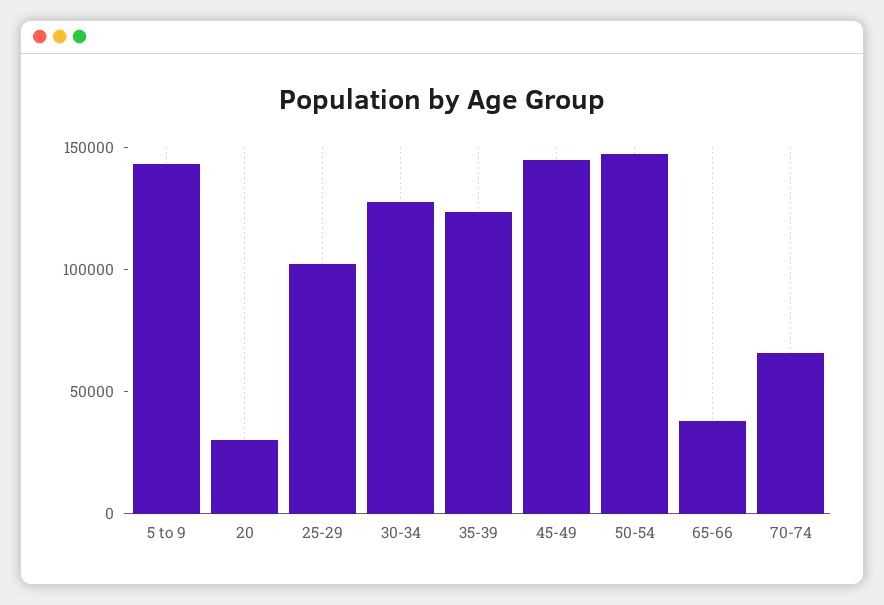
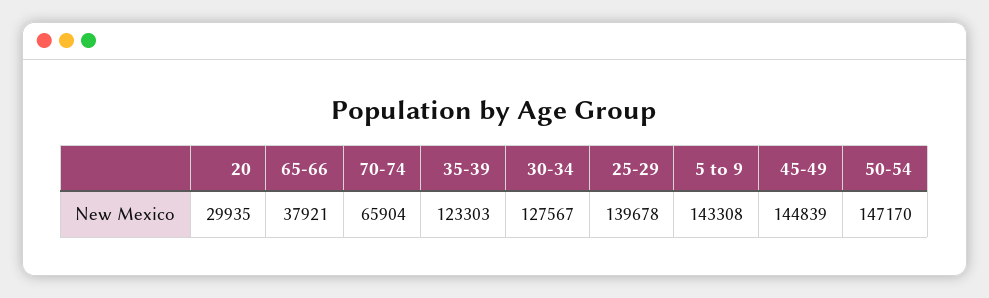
  {
    "5 to 9": 143308,
    "20": 29935,
-   "25-29": 100000,
+   "25-29": 139678,
    "30-34": 127567,
    "35-39": 123303,
    "45-49": 144839,
    "50-54": 147170,
    "65-66": 37921,
    "70-74": 65904
  }

